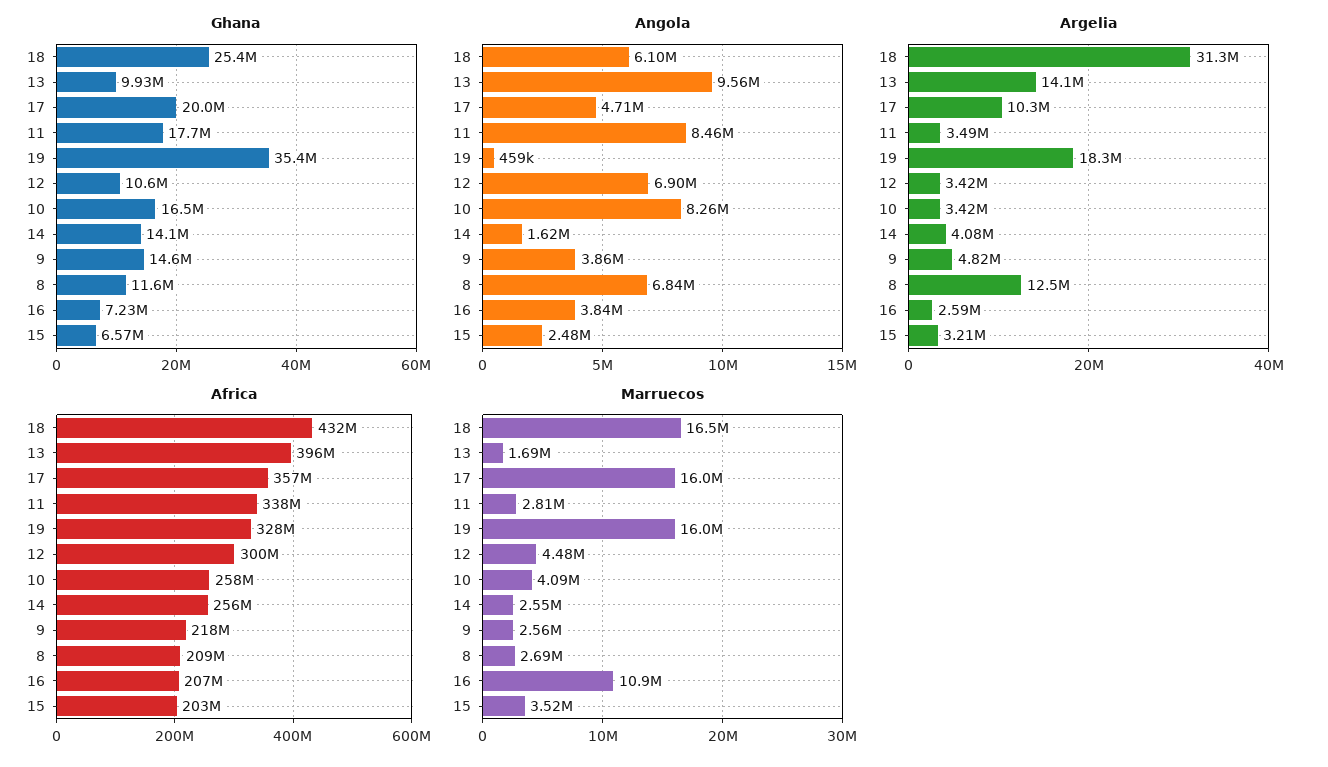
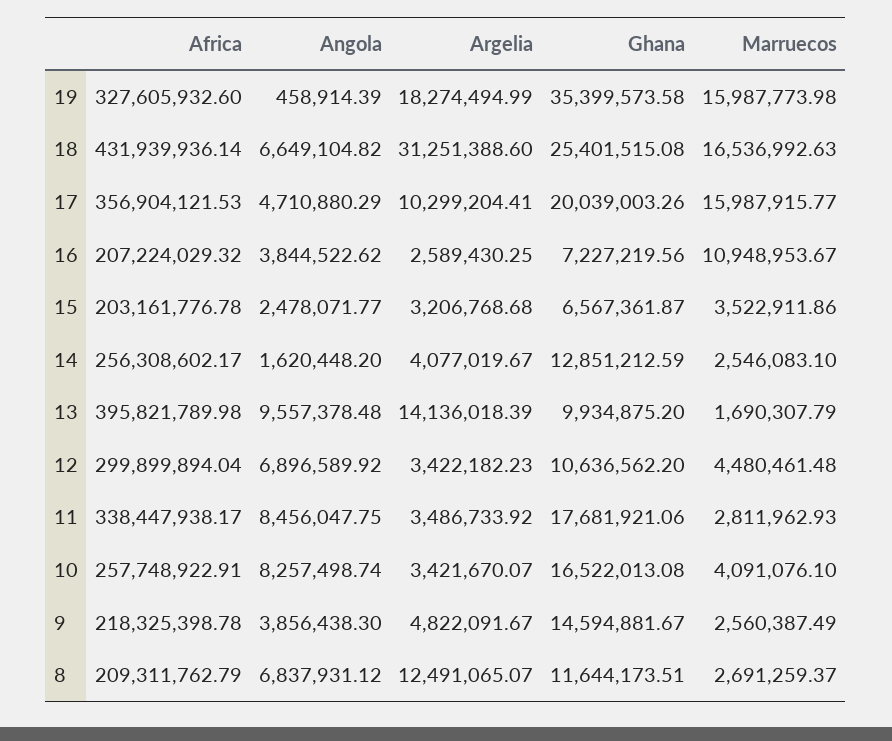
  {
    "Ghana": {
      "18": 25401515.08,
      "13": 9934875.2,
      "17": 20039003.26,
      "11": 17681921.06,
      "19": 35399573.58,
      "12": 10636562.2,
      "10": 16522013.08,
-     "14": 14100000,
+     "14": 12851212.59,
      "9": 14594881.67,
      "8": 11644173.51,
      "16": 7227219.56,
      "15": 6567361.87
    },
    "Angola": {
-     "18": 6100000,
+     "18": 6649104.82,
      "13": 9557378.48,
      "17": 4710880.29,
      "11": 8456047.75,
      "19": 458914.39,
      "12": 6896589.92,
      "10": 8257498.74,
      "14": 1620448.2,
      "9": 3856438.3,
      "8": 6837931.12,
      "16": 3844522.62,
      "15": 2478071.77
    },
    "Argelia": {
      "18": 31251388.6,
      "13": 14136018.39,
      "17": 10299204.41,
      "11": 3486733.92,
      "19": 18274494.99,
      "12": 3422182.23,
      "10": 3421670.07,
      "14": 4077019.67,
      "9": 4822091.67,
      "8": 12491065.07,
      "16": 2589430.25,
      "15": 3206768.68
    },
    "Africa": {
      "18": 431939936.14,
      "13": 395821789.98,
      "17": 356904121.53,
      "11": 338447938.17,
      "19": 327605932.6,
      "12": 299899894.04,
      "10": 257748922.91,
      "14": 256308602.17,
      "9": 218325398.78,
      "8": 209311762.79,
      "16": 207224029.32,
      "15": 203161776.78
    },
    "Marruecos": {
      "18": 16536992.63,
      "13": 1690307.79,
      "17": 15987915.77,
      "11": 2811962.93,
      "19": 15987773.98,
      "12": 4480461.48,
      "10": 4091076.1,
      "14": 2546083.1,
      "9": 2560387.49,
      "8": 2691259.37,
      "16": 10948953.67,
      "15": 3522911.86
    }
  }

